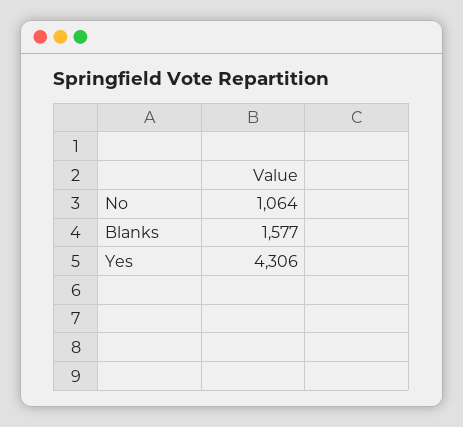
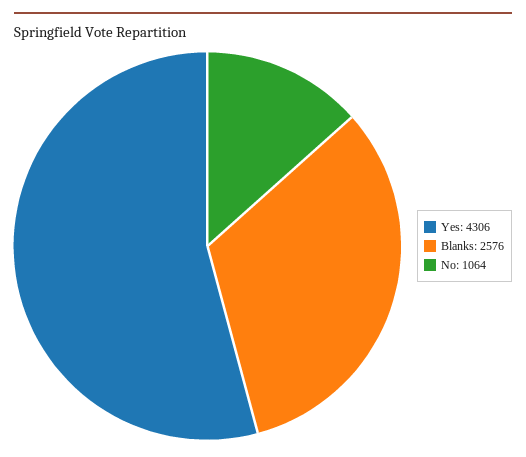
  {
    "No": 1064,
-   "Blanks": 1577,
+   "Blanks": 2576,
    "Yes": 4306
  }

